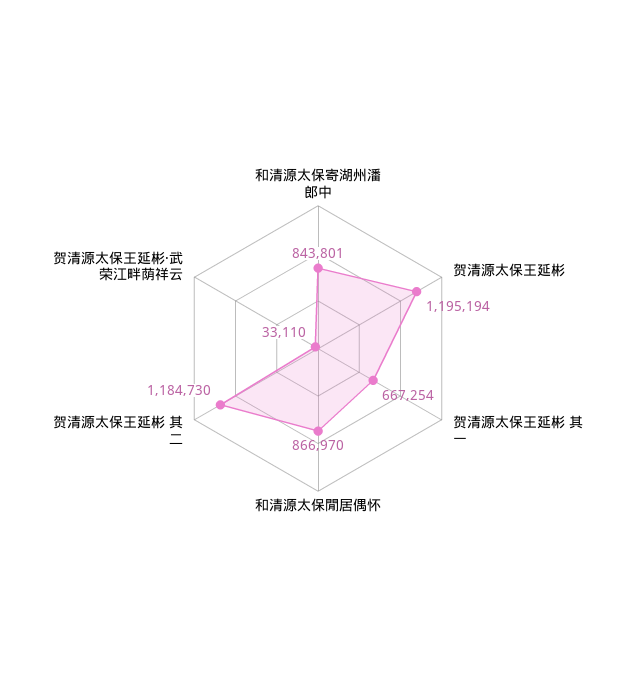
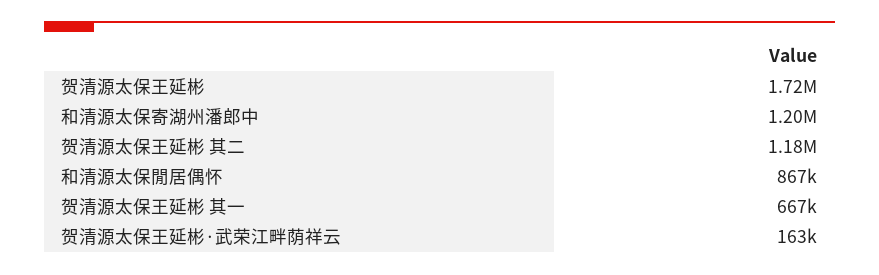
  {
-   "和清源太保寄湖州潘郎中": 843801,
+   "和清源太保寄湖州潘郎中": 1200000,
-   "贺清源太保王延彬": 1195194,
+   "贺清源太保王延彬": 1720000,
    "贺清源太保王延彬 其一": 667254,
    "和清源太保閒居偶怀": 866970,
    "贺清源太保王延彬 其二": 1184730,
-   "贺清源太保王延彬·武荣江畔荫祥云": 33110
+   "贺清源太保王延彬·武荣江畔荫祥云": 163000
  }

